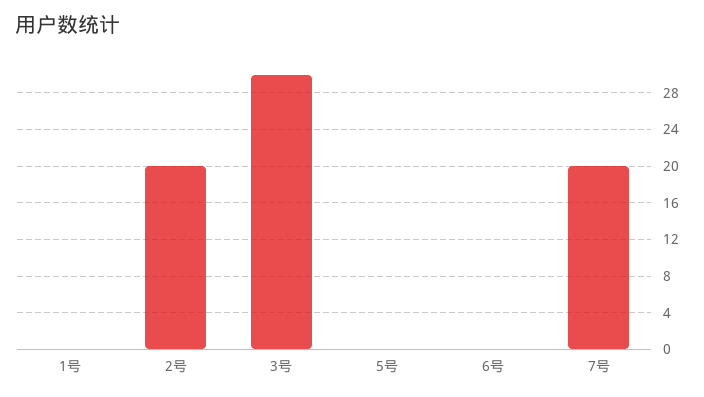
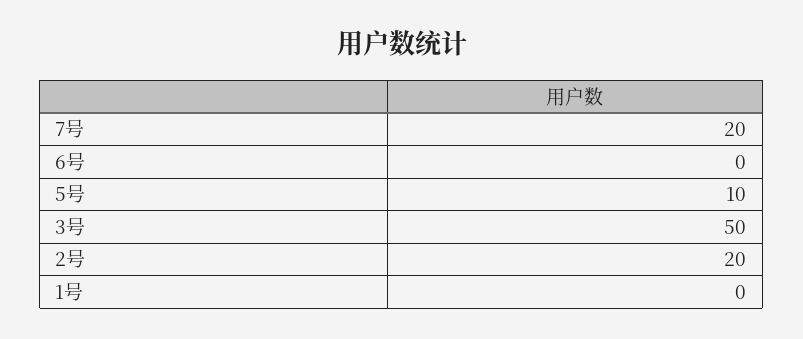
  {
    "1号": 0,
    "2号": 20,
-   "3号": 30,
+   "3号": 50,
-   "5号": 0,
+   "5号": 10,
    "6号": 0,
    "7号": 20
  }

